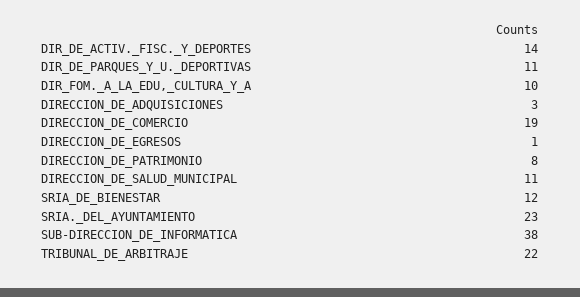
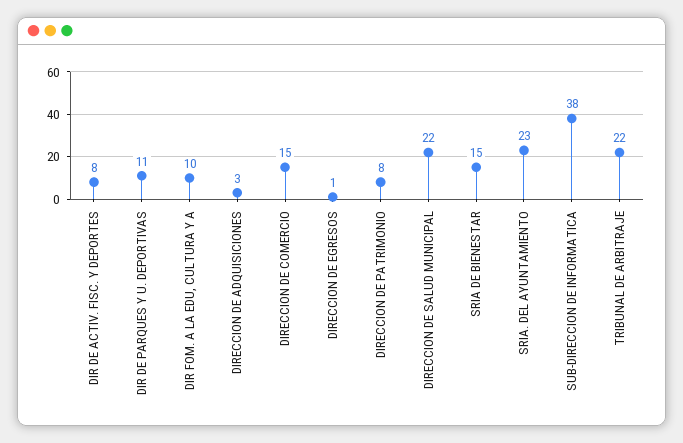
  {
-   "DIR_DE_ACTIV._FISC._Y_DEPORTES": 14,
+   "DIR_DE_ACTIV._FISC._Y_DEPORTES": 8,
    "DIR_DE_PARQUES_Y_U._DEPORTIVAS": 11,
    "DIR_FOM._A_LA_EDU,_CULTURA_Y_A": 10,
    "DIRECCION_DE_ADQUISICIONES": 3,
-   "DIRECCION_DE_COMERCIO": 19,
+   "DIRECCION_DE_COMERCIO": 15,
    "DIRECCION_DE_EGRESOS": 1,
    "DIRECCION_DE_PATRIMONIO": 8,
-   "DIRECCION_DE_SALUD_MUNICIPAL": 11,
+   "DIRECCION_DE_SALUD_MUNICIPAL": 22,
-   "SRIA_DE_BIENESTAR": 12,
+   "SRIA_DE_BIENESTAR": 15,
    "SRIA._DEL_AYUNTAMIENTO": 23,
    "SUB-DIRECCION_DE_INFORMATICA": 38,
    "TRIBUNAL_DE_ARBITRAJE": 22
  }

